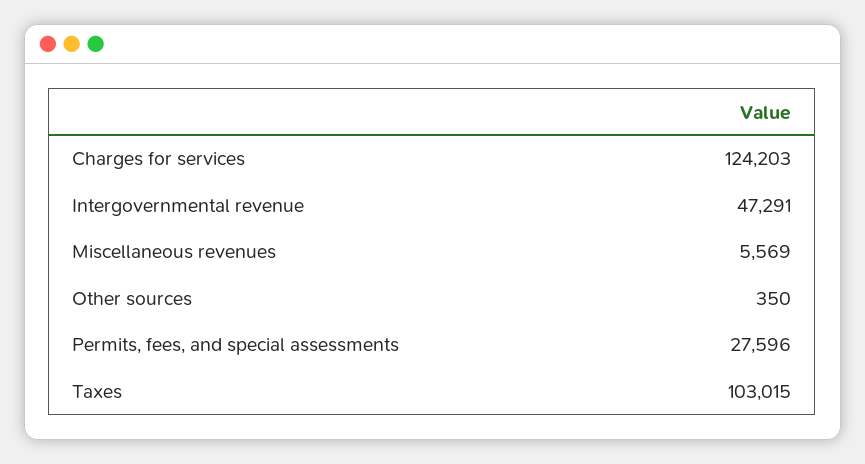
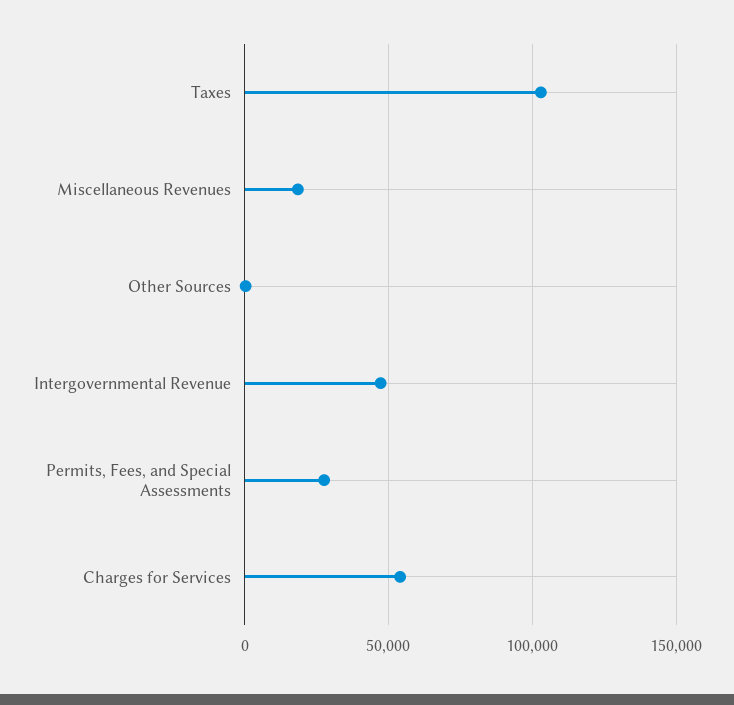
  {
-   "Charges for services": 124203,
+   "Charges for services": 55000,
    "Intergovernmental revenue": 47291,
-   "Miscellaneous revenues": 5569,
+   "Miscellaneous revenues": 20000,
    "Other sources": 350,
    "Permits, fees, and special assessments": 27596,
    "Taxes": 103015
  }

